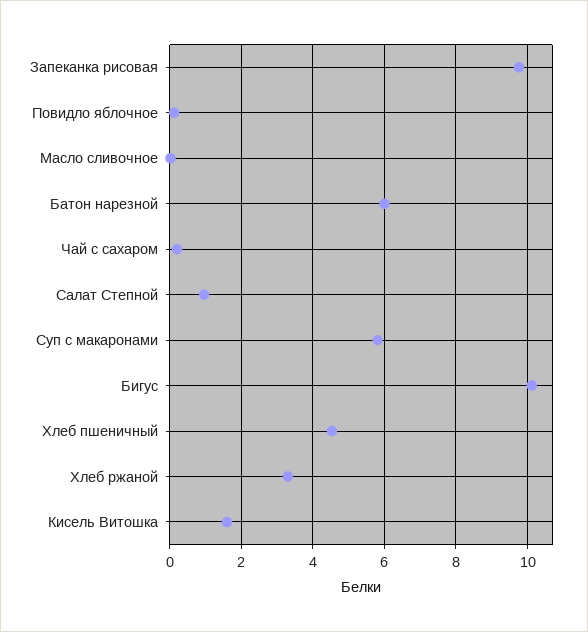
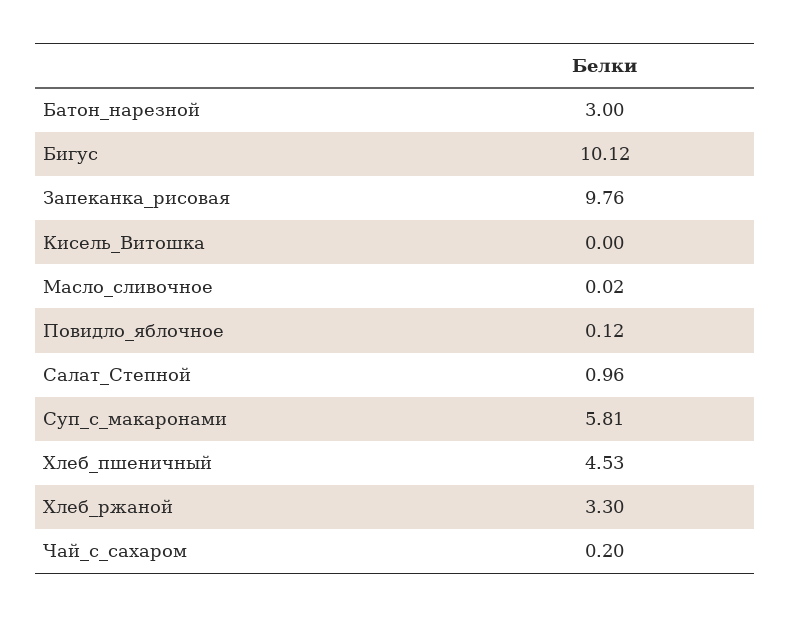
  {
    "Запеканка рисовая": 9.76,
    "Повидло яблочное": 0.12,
    "Масло сливочное": 0.02,
-   "Батон нарезной": 6,
+   "Батон нарезной": 3,
    "Чай с сахаром": 0.2,
    "Салат Степной": 0.96,
    "Суп с макаронами": 5.81,
    "Бигус": 10.12,
    "Хлеб пшеничный": 4.53,
    "Хлеб ржаной": 3.3,
-   "Кисель Витошка": 1.6
+   "Кисель Витошка": 0
  }

